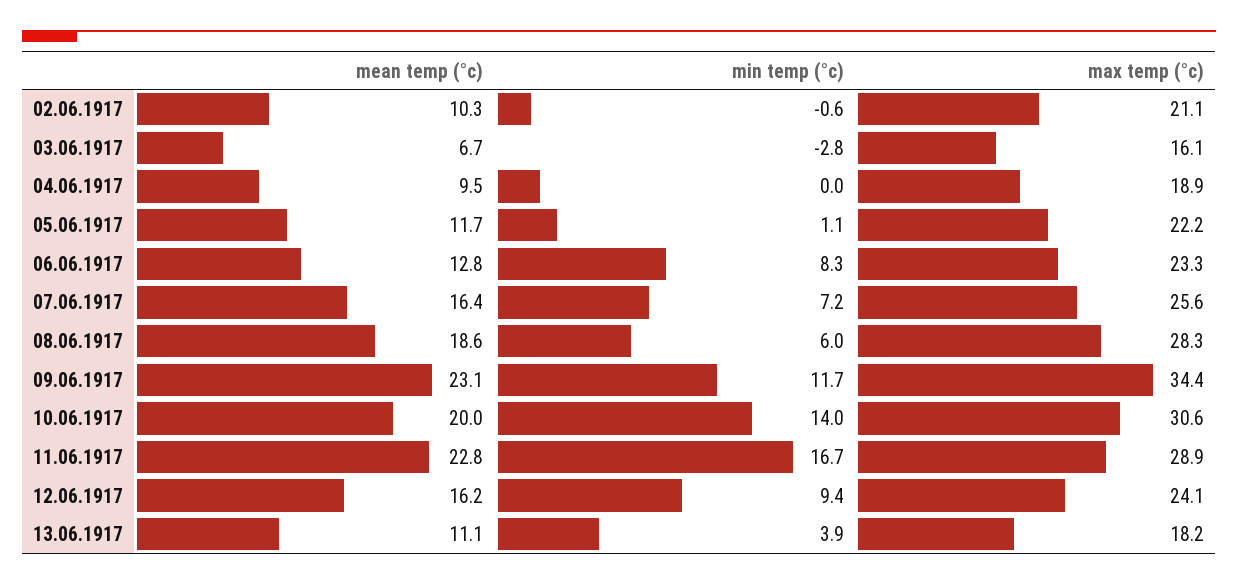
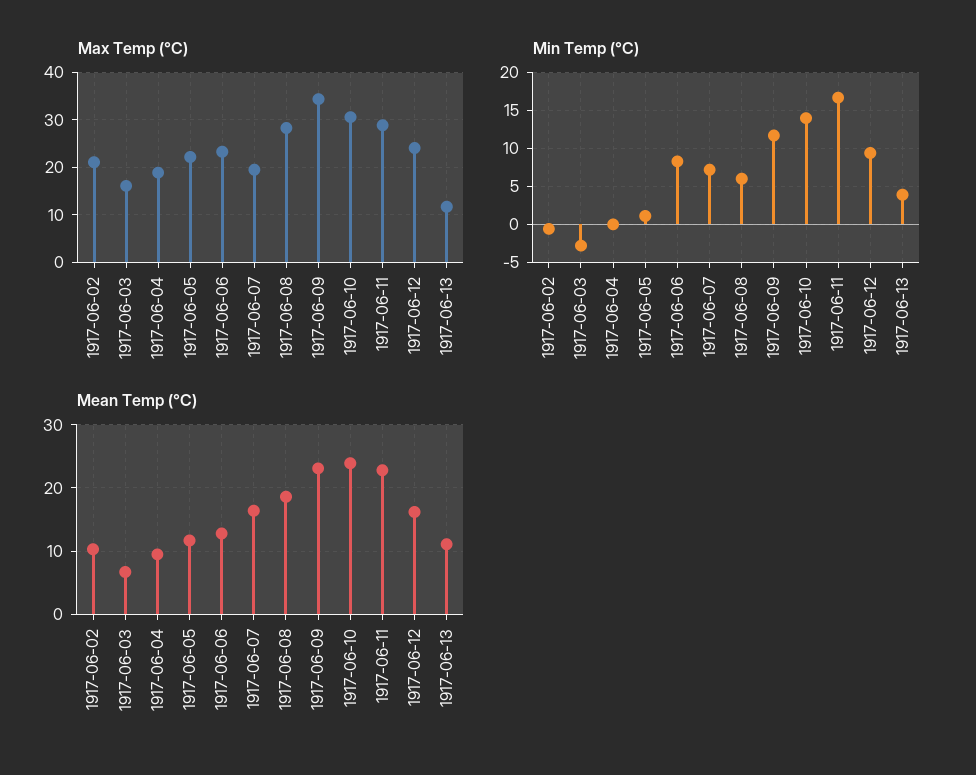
  {
    "mean temp (°c)": {
      "02.06.1917": 10.3,
      "03.06.1917": 6.7,
      "04.06.1917": 9.5,
      "05.06.1917": 11.7,
      "06.06.1917": 12.8,
      "07.06.1917": 16.4,
      "08.06.1917": 18.6,
      "09.06.1917": 23.1,
-     "10.06.1917": 20,
+     "10.06.1917": 24,
      "11.06.1917": 22.8,
      "12.06.1917": 16.2,
      "13.06.1917": 11.1
    },
    "min temp (°c)": {
      "02.06.1917": -0.6,
      "03.06.1917": -2.8,
      "04.06.1917": 0,
      "05.06.1917": 1.1,
      "06.06.1917": 8.3,
      "07.06.1917": 7.2,
      "08.06.1917": 6,
      "09.06.1917": 11.7,
      "10.06.1917": 14,
      "11.06.1917": 16.7,
      "12.06.1917": 9.4,
      "13.06.1917": 3.9
    },
    "max temp (°c)": {
      "02.06.1917": 21.1,
      "03.06.1917": 16.1,
      "04.06.1917": 18.9,
      "05.06.1917": 22.2,
      "06.06.1917": 23.3,
-     "07.06.1917": 25.6,
+     "07.06.1917": 20,
      "08.06.1917": 28.3,
      "09.06.1917": 34.4,
      "10.06.1917": 30.6,
      "11.06.1917": 28.9,
      "12.06.1917": 24.1,
-     "13.06.1917": 18.2
+     "13.06.1917": 12
    }
  }

